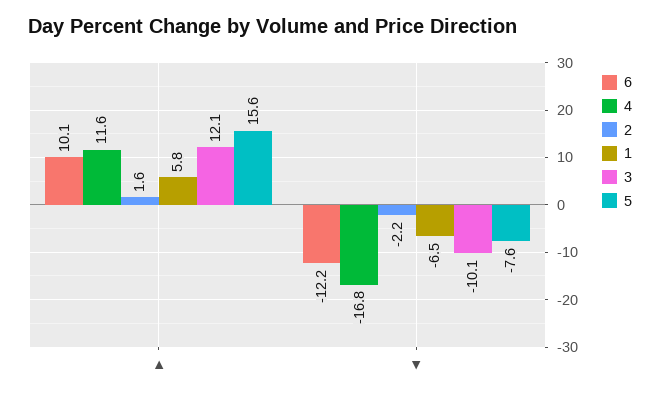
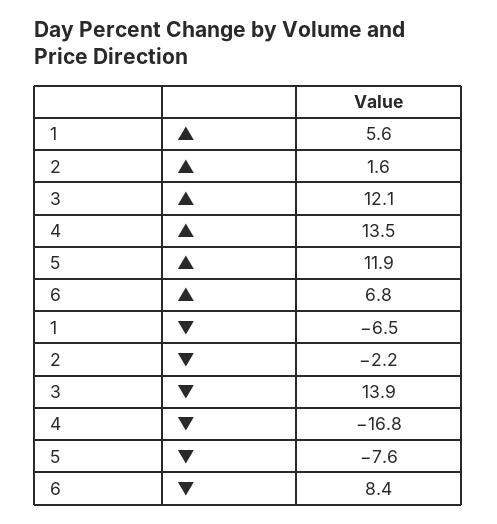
  {
    "6": {
-     "▲": 10.1,
+     "▲": 6.8,
-     "▼": -12.2
+     "▼": 8.4
    },
    "4": {
-     "▲": 11.6,
+     "▲": 13.5,
      "▼": -16.8
    },
    "2": {
      "▲": 1.6,
      "▼": -2.2
    },
    "1": {
-     "▲": 5.8,
+     "▲": 5.6,
      "▼": -6.5
    },
    "3": {
      "▲": 12.1,
-     "▼": -10.1
+     "▼": 13.9
    },
    "5": {
-     "▲": 15.6,
+     "▲": 11.9,
      "▼": -7.6
    }
  }

